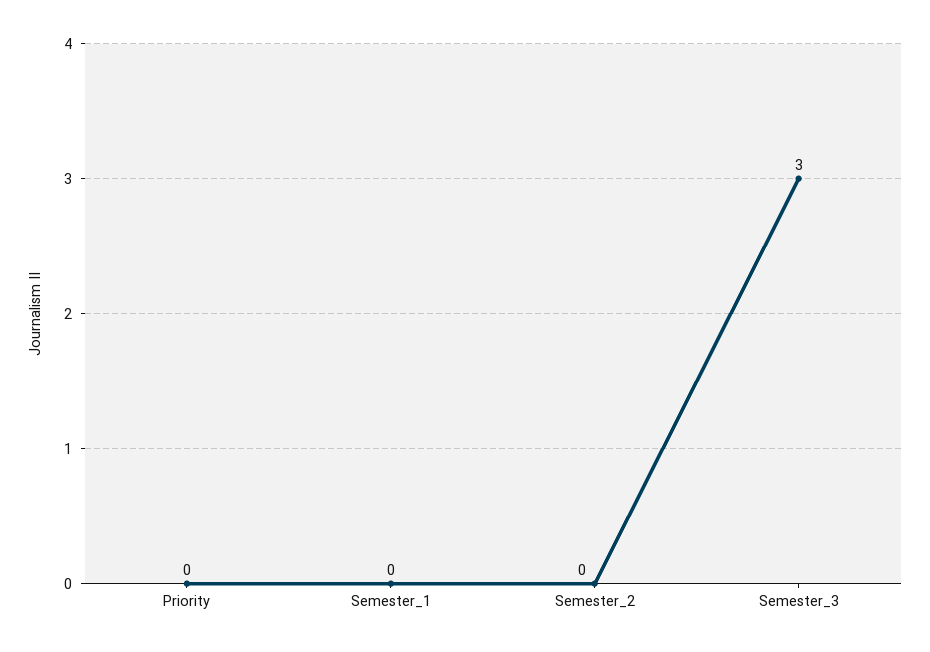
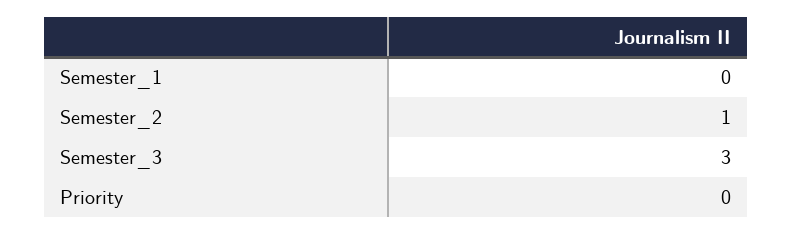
  {
    "Priority": 0,
    "Semester_1": 0,
-   "Semester_2": 0,
+   "Semester_2": 1,
    "Semester_3": 3
  }

